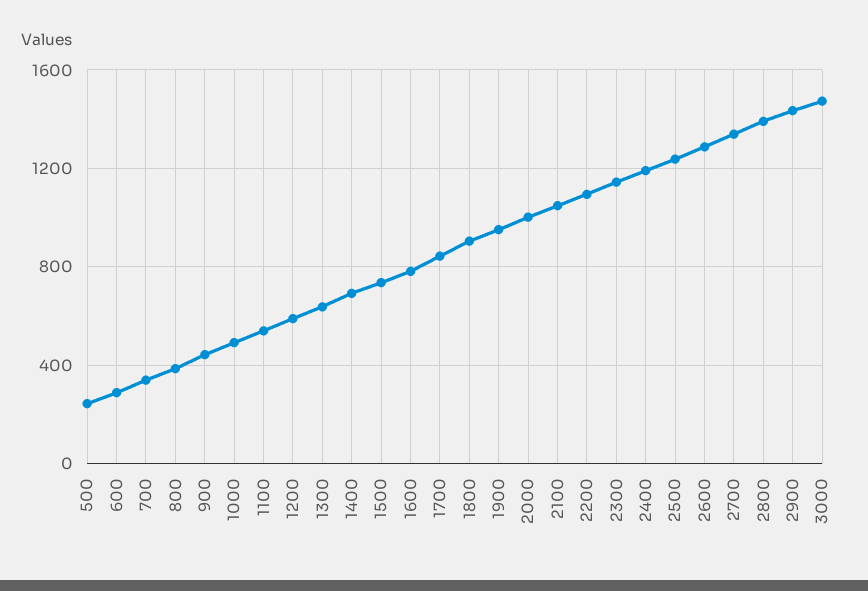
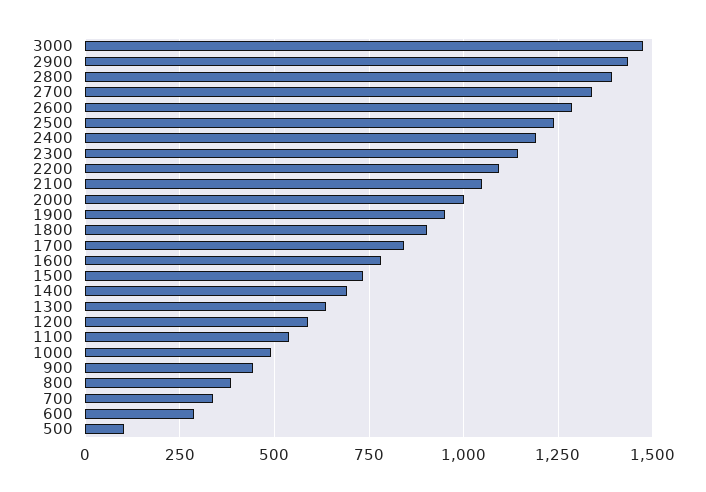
  {
-   "500": 250,
+   "500": 100,
    "600": 300,
    "700": 350,
    "800": 375,
    "900": 450,
    "1000": 500,
    "1100": 550,
    "1200": 600,
    "1300": 625,
    "1400": 700,
    "1500": 725,
    "1600": 775,
    "1700": 850,
    "1800": 900,
    "1900": 950,
    "2000": 1000,
    "2100": 1050,
    "2200": 1100,
    "2300": 1150,
    "2400": 1200,
    "2500": 1250,
    "2600": 1275,
    "2700": 1350,
    "2800": 1400,
    "2900": 1425,
    "3000": 1475
  }

